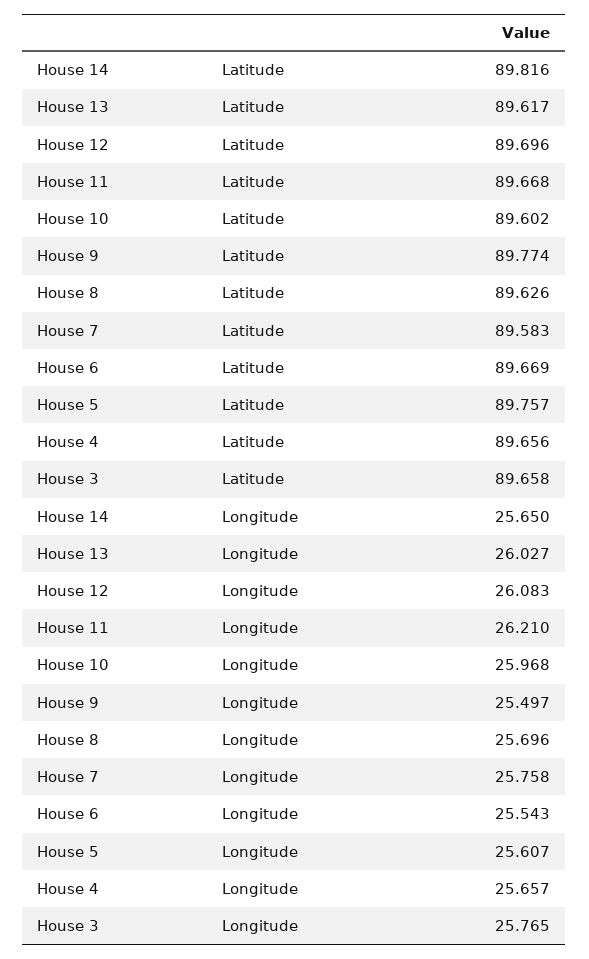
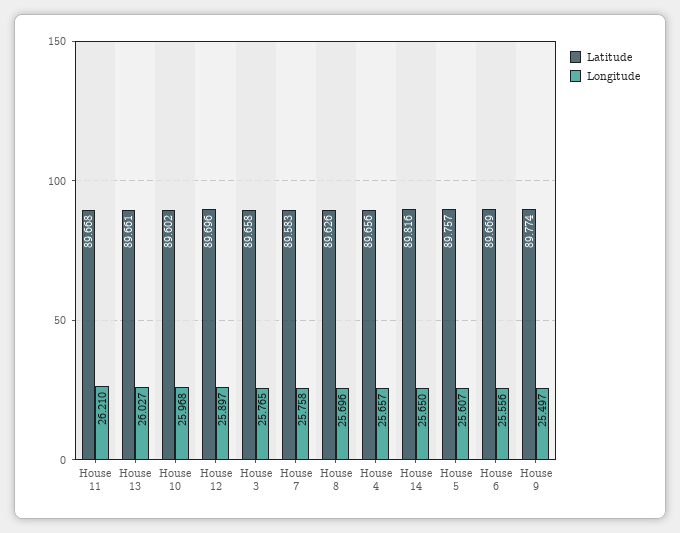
  {
    "Latitude": {
      "House 14": 89.816,
-     "House 13": 89.617,
+     "House 13": 89.661,
      "House 12": 89.696,
      "House 11": 89.668,
      "House 10": 89.602,
      "House 9": 89.774,
      "House 8": 89.626,
      "House 7": 89.583,
      "House 6": 89.669,
      "House 5": 89.757,
      "House 4": 89.656,
      "House 3": 89.658
    },
    "Longitude": {
      "House 14": 25.65,
      "House 13": 26.027,
-     "House 12": 26.083,
+     "House 12": 25.897,
      "House 11": 26.21,
      "House 10": 25.968,
      "House 9": 25.497,
      "House 8": 25.696,
      "House 7": 25.758,
-     "House 6": 25.543,
+     "House 6": 25.556,
      "House 5": 25.607,
      "House 4": 25.657,
      "House 3": 25.765
    }
  }

